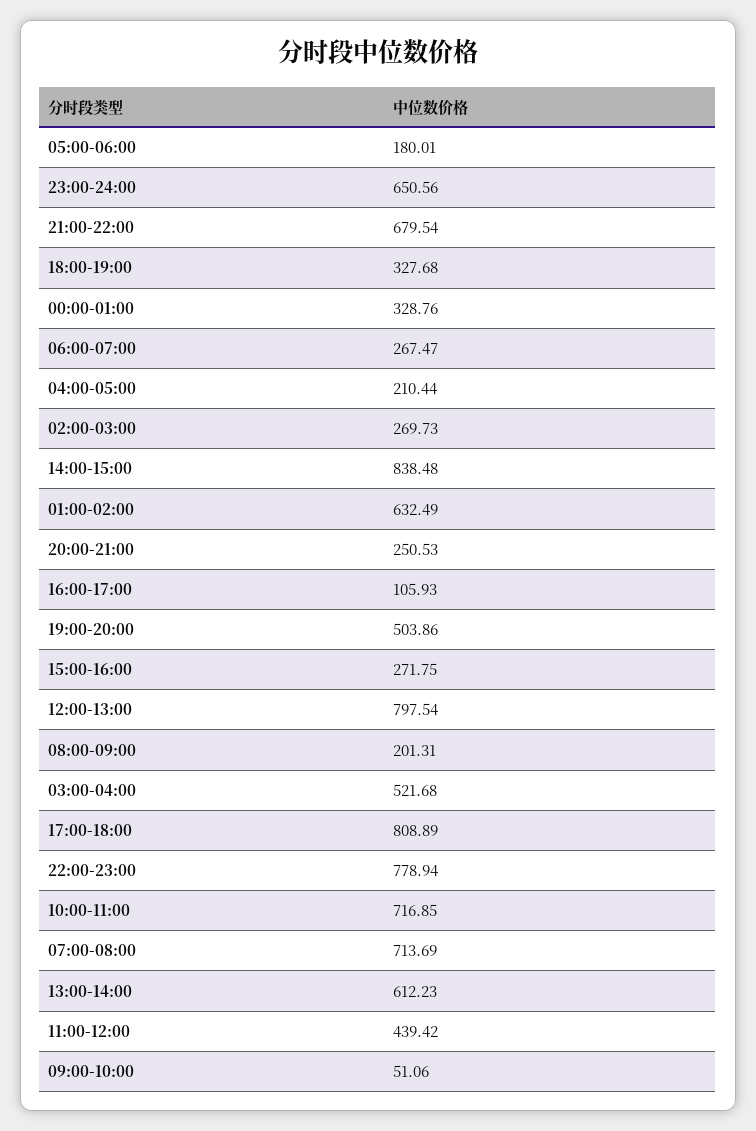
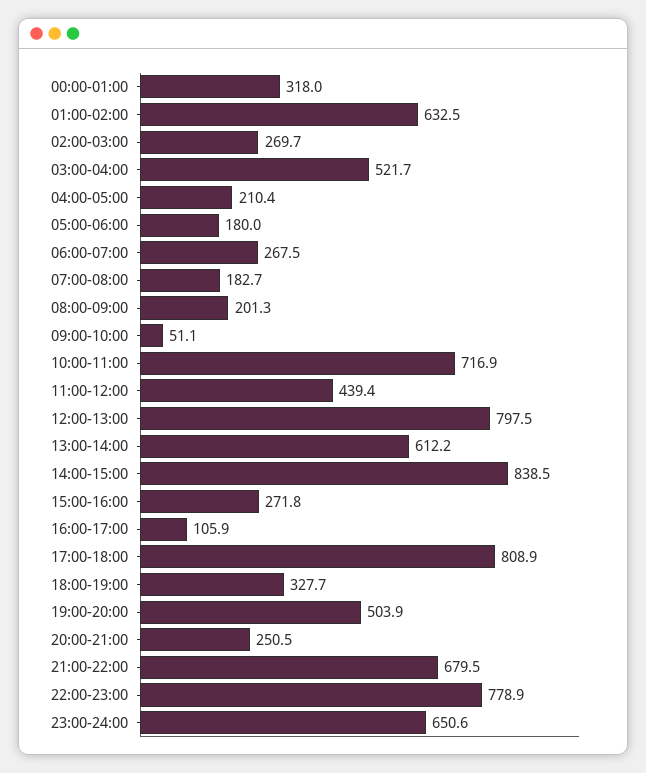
  {
    "05:00-06:00": 180.01,
    "23:00-24:00": 650.56,
    "21:00-22:00": 679.54,
    "18:00-19:00": 327.68,
-   "00:00-01:00": 328.76,
+   "00:00-01:00": 318,
    "06:00-07:00": 267.47,
    "04:00-05:00": 210.44,
    "02:00-03:00": 269.73,
    "14:00-15:00": 838.48,
    "01:00-02:00": 632.49,
    "20:00-21:00": 250.53,
    "16:00-17:00": 105.93,
    "19:00-20:00": 503.86,
    "15:00-16:00": 271.75,
    "12:00-13:00": 797.54,
    "08:00-09:00": 201.31,
    "03:00-04:00": 521.68,
    "17:00-18:00": 808.89,
    "22:00-23:00": 778.94,
    "10:00-11:00": 716.85,
-   "07:00-08:00": 713.69,
+   "07:00-08:00": 182.7,
    "13:00-14:00": 612.23,
    "11:00-12:00": 439.42,
    "09:00-10:00": 51.06
  }

